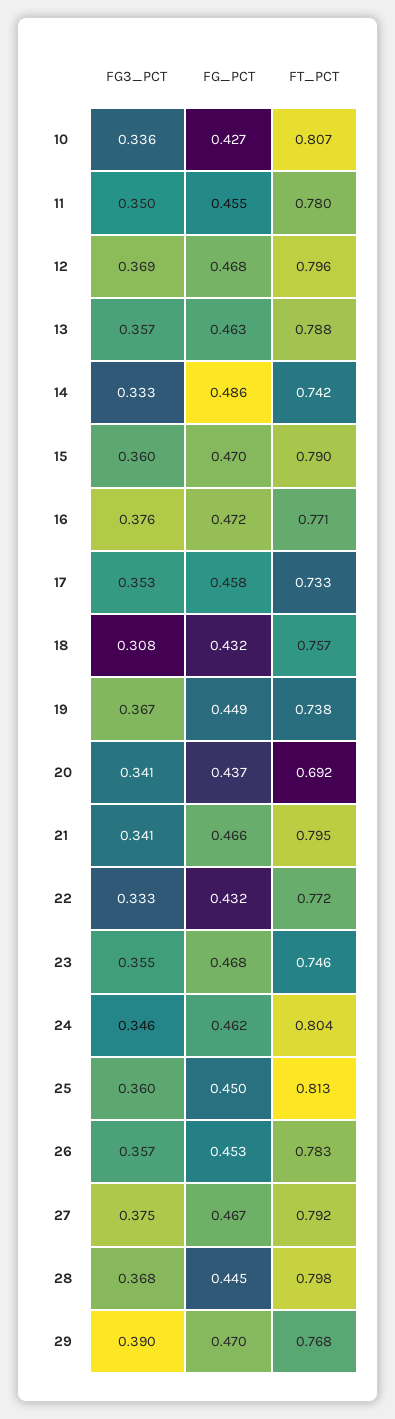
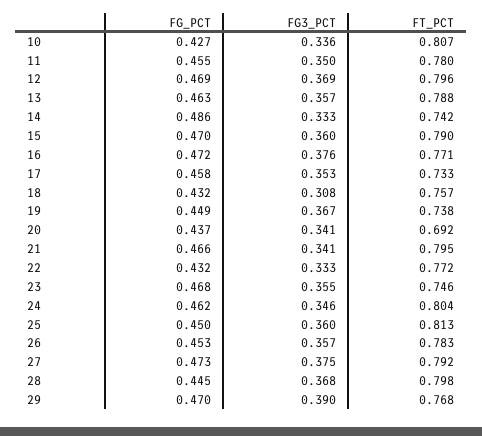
  {
    "FG3_PCT": {
      "10": 0.336,
      "11": 0.35,
      "12": 0.369,
      "13": 0.357,
      "14": 0.333,
      "15": 0.36,
      "16": 0.376,
      "17": 0.353,
      "18": 0.308,
      "19": 0.367,
      "20": 0.341,
      "21": 0.341,
      "22": 0.333,
      "23": 0.355,
      "24": 0.346,
      "25": 0.36,
      "26": 0.357,
      "27": 0.375,
      "28": 0.368,
      "29": 0.39
    },
    "FG_PCT": {
      "10": 0.427,
      "11": 0.455,
-     "12": 0.468,
+     "12": 0.469,
      "13": 0.463,
      "14": 0.486,
      "15": 0.47,
      "16": 0.472,
      "17": 0.458,
      "18": 0.432,
      "19": 0.449,
      "20": 0.437,
      "21": 0.466,
      "22": 0.432,
      "23": 0.468,
      "24": 0.462,
      "25": 0.45,
      "26": 0.453,
-     "27": 0.467,
+     "27": 0.473,
      "28": 0.445,
      "29": 0.47
    },
    "FT_PCT": {
      "10": 0.807,
      "11": 0.78,
      "12": 0.796,
      "13": 0.788,
      "14": 0.742,
      "15": 0.79,
      "16": 0.771,
      "17": 0.733,
      "18": 0.757,
      "19": 0.738,
      "20": 0.692,
      "21": 0.795,
      "22": 0.772,
      "23": 0.746,
      "24": 0.804,
      "25": 0.813,
      "26": 0.783,
      "27": 0.792,
      "28": 0.798,
      "29": 0.768
    }
  }

